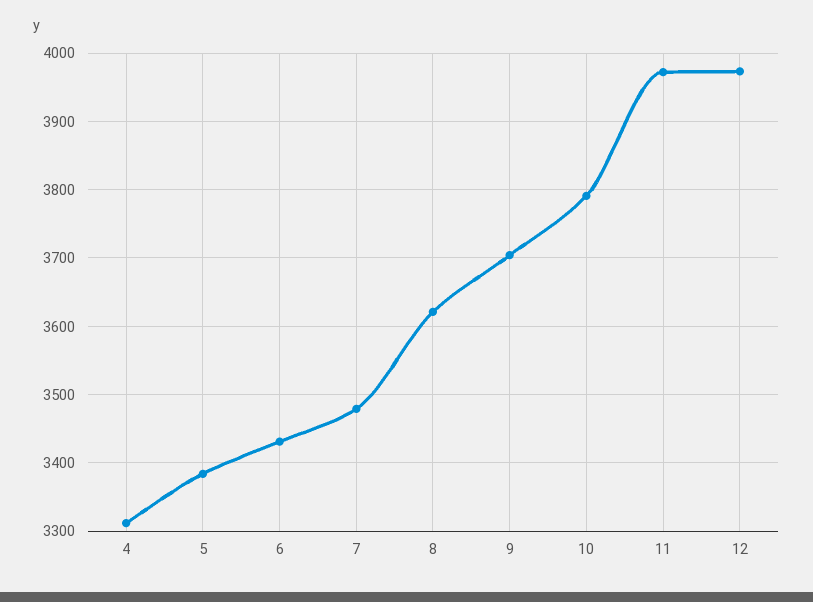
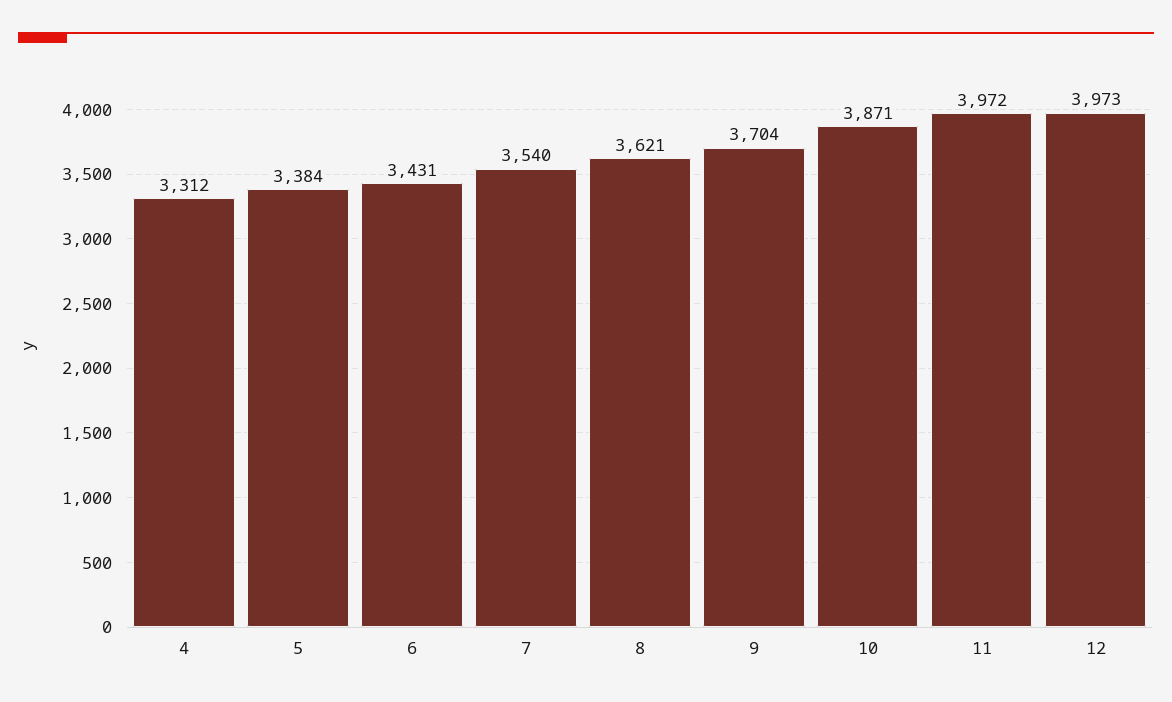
  {
    "4": 3312,
    "5": 3384,
    "6": 3431,
-   "7": 3480,
+   "7": 3540,
    "8": 3621,
    "9": 3704,
-   "10": 3790,
+   "10": 3871,
    "11": 3972,
    "12": 3973
  }

